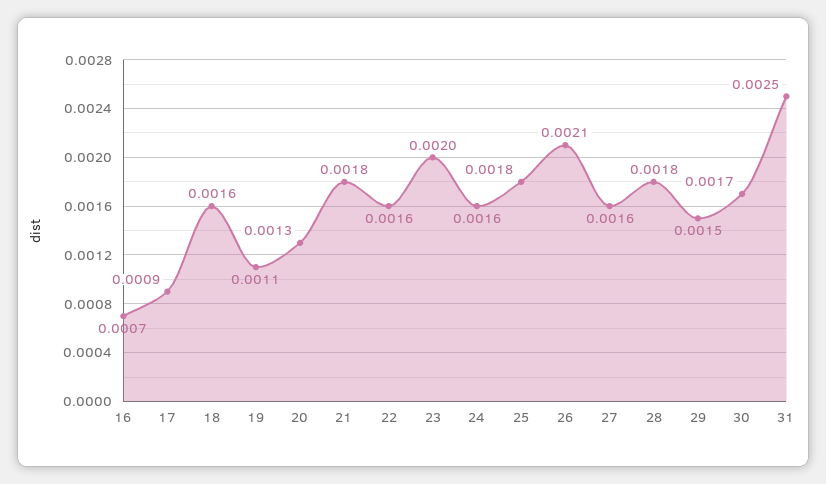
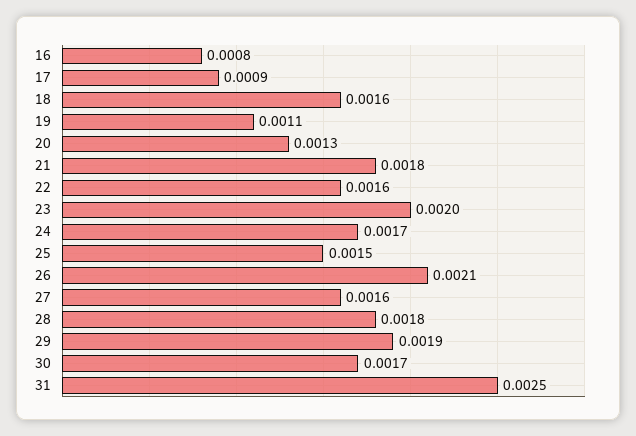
  {
-   "16": 0.0007,
+   "16": 0.0008,
    "17": 0.0009,
    "18": 0.0016,
    "19": 0.0011,
    "20": 0.0013,
    "21": 0.0018,
    "22": 0.0016,
    "23": 0.002,
-   "24": 0.0016,
+   "24": 0.0017,
-   "25": 0.0018,
+   "25": 0.0015,
    "26": 0.0021,
    "27": 0.0016,
    "28": 0.0018,
-   "29": 0.0015,
+   "29": 0.0019,
    "30": 0.0017,
    "31": 0.0025
  }

